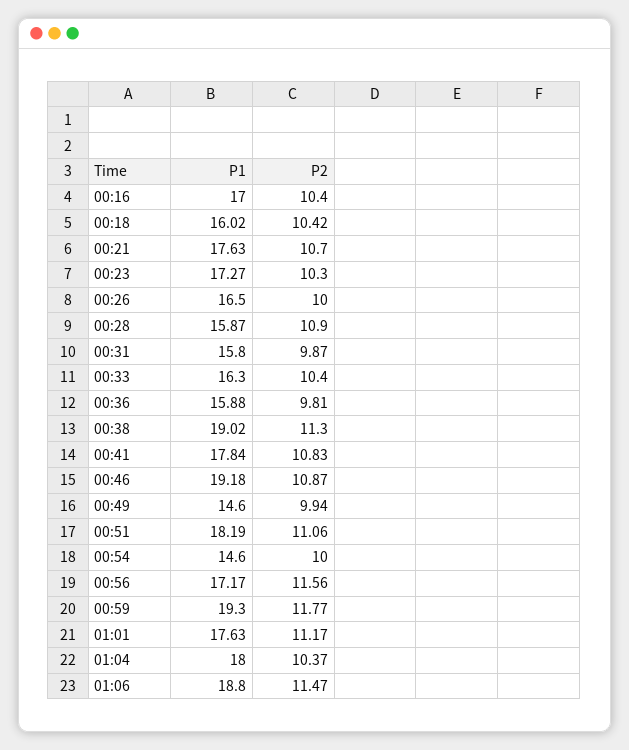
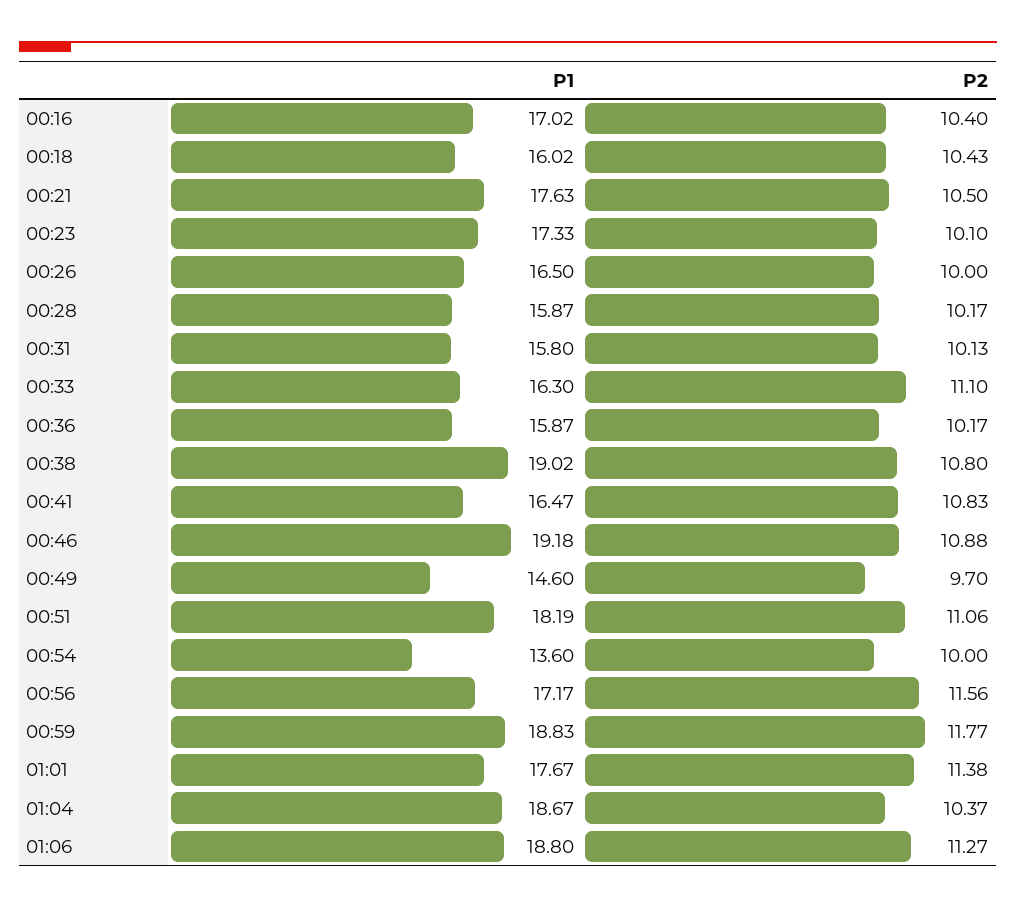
  {
    "P1": {
-     "00:16": 17,
+     "00:16": 17.02,
      "00:18": 16.02,
      "00:21": 17.63,
-     "00:23": 17.27,
+     "00:23": 17.33,
      "00:26": 16.5,
      "00:28": 15.87,
      "00:31": 15.8,
      "00:33": 16.3,
-     "00:36": 15.88,
+     "00:36": 15.87,
      "00:38": 19.02,
-     "00:41": 17.84,
+     "00:41": 16.47,
      "00:46": 19.18,
      "00:49": 14.6,
      "00:51": 18.19,
-     "00:54": 14.6,
+     "00:54": 13.6,
      "00:56": 17.17,
-     "00:59": 19.3,
+     "00:59": 18.83,
-     "01:01": 17.63,
+     "01:01": 17.67,
-     "01:04": 18,
+     "01:04": 18.67,
      "01:06": 18.8
    },
    "P2": {
      "00:16": 10.4,
-     "00:18": 10.42,
+     "00:18": 10.43,
-     "00:21": 10.7,
+     "00:21": 10.5,
-     "00:23": 10.3,
+     "00:23": 10.1,
      "00:26": 10,
-     "00:28": 10.9,
+     "00:28": 10.17,
-     "00:31": 9.87,
+     "00:31": 10.13,
-     "00:33": 10.4,
+     "00:33": 11.1,
-     "00:36": 9.81,
+     "00:36": 10.17,
-     "00:38": 11.3,
+     "00:38": 10.8,
      "00:41": 10.83,
-     "00:46": 10.87,
+     "00:46": 10.88,
-     "00:49": 9.94,
+     "00:49": 9.7,
      "00:51": 11.06,
      "00:54": 10,
      "00:56": 11.56,
      "00:59": 11.77,
-     "01:01": 11.17,
+     "01:01": 11.38,
      "01:04": 10.37,
-     "01:06": 11.47
+     "01:06": 11.27
    }
  }

